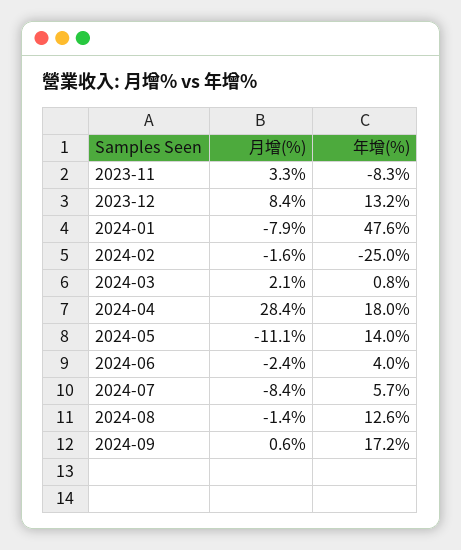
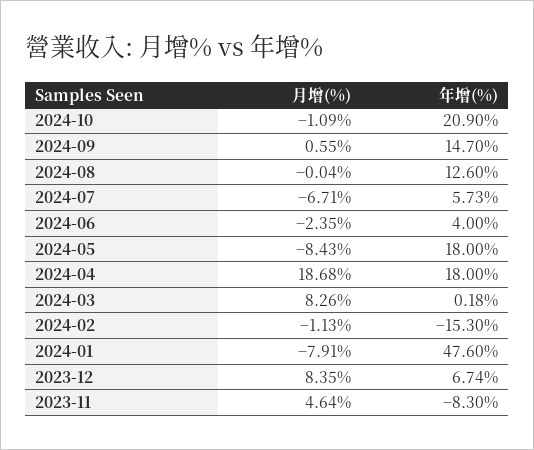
  {
    "月增(%)": {
-     "2023-11": 3.3,
+     "2023-11": 4.64,
      "2023-12": 8.35,
      "2024-01": -7.91,
-     "2024-02": -1.6,
+     "2024-02": -1.13,
-     "2024-03": 2.1,
+     "2024-03": 8.26,
-     "2024-04": 28.4,
+     "2024-04": 18.68,
-     "2024-05": -11.1,
+     "2024-05": -8.43,
      "2024-06": -2.35,
-     "2024-07": -8.4,
+     "2024-07": -6.71,
-     "2024-08": -1.4,
+     "2024-08": -0.04,
-     "2024-09": 0.55
+     "2024-09": 0.55,
+     "2024-10": -1.09
    },
    "年增(%)": {
      "2023-11": -8.3,
-     "2023-12": 13.2,
+     "2023-12": 6.74,
      "2024-01": 47.6,
-     "2024-02": -25,
+     "2024-02": -15.3,
-     "2024-03": 0.8,
+     "2024-03": 0.18,
      "2024-04": 18,
-     "2024-05": 14,
+     "2024-05": 18,
      "2024-06": 4,
      "2024-07": 5.73,
      "2024-08": 12.6,
-     "2024-09": 17.2
+     "2024-09": 14.7,
+     "2024-10": 20.9
    }
  }

